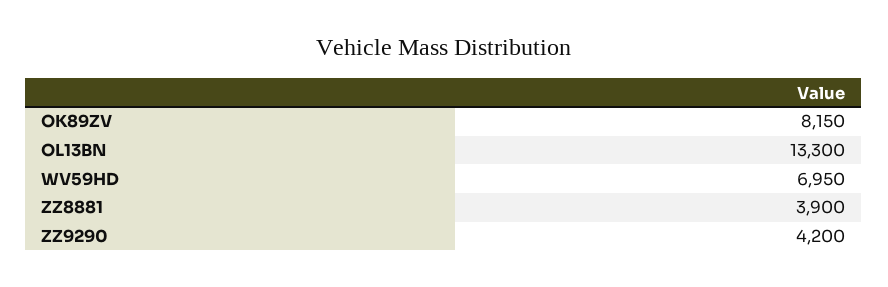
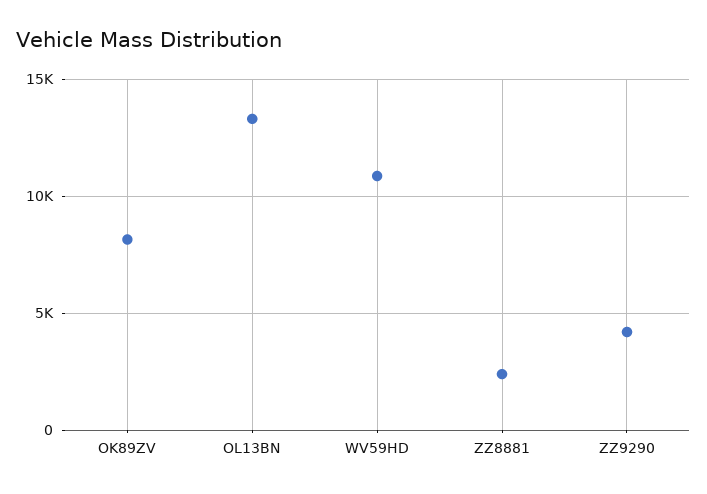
  {
    "OK89ZV": 8150,
    "OL13BN": 13300,
-   "WV59HD": 6950,
+   "WV59HD": 11000,
-   "ZZ8881": 3900,
+   "ZZ8881": 2500,
    "ZZ9290": 4200
  }

